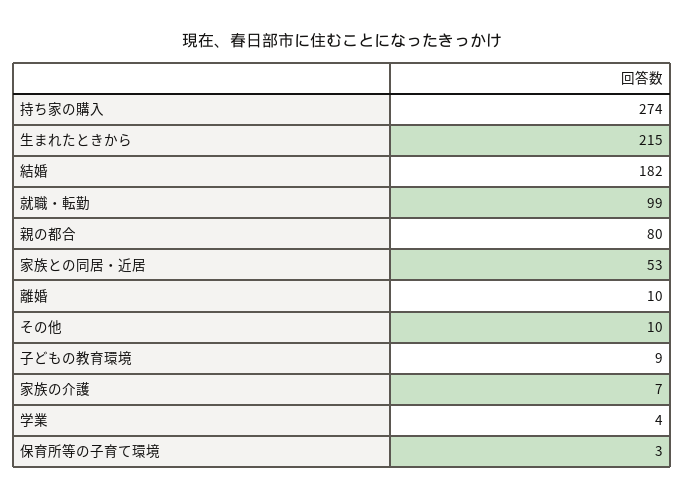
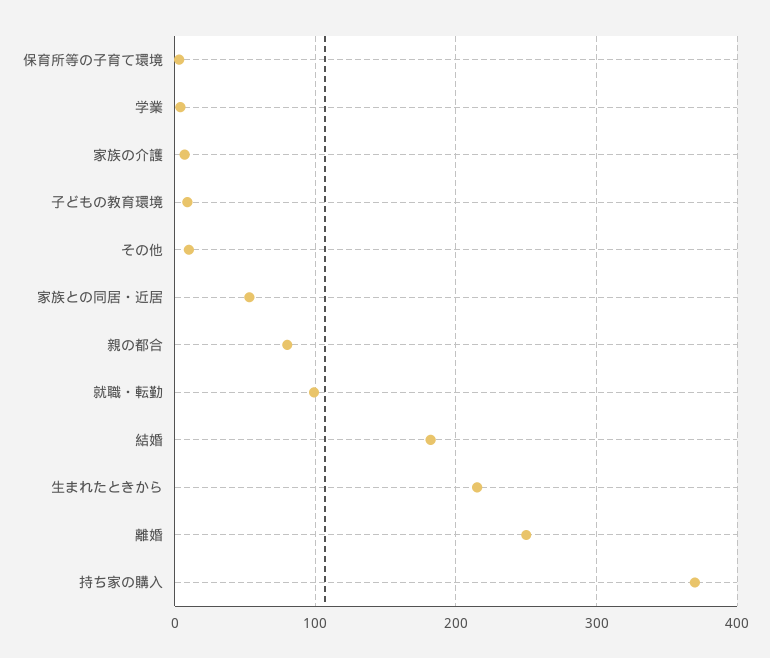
  {
-   "持ち家の購入": 274,
+   "持ち家の購入": 370,
    "生まれたときから": 215,
    "結婚": 182,
    "就職・転勤": 99,
    "親の都合": 80,
    "家族との同居・近居": 53,
-   "離婚": 10,
+   "離婚": 250,
    "その他": 10,
    "子どもの教育環境": 9,
    "家族の介護": 7,
    "学業": 4,
    "保育所等の子育て環境": 3
  }

